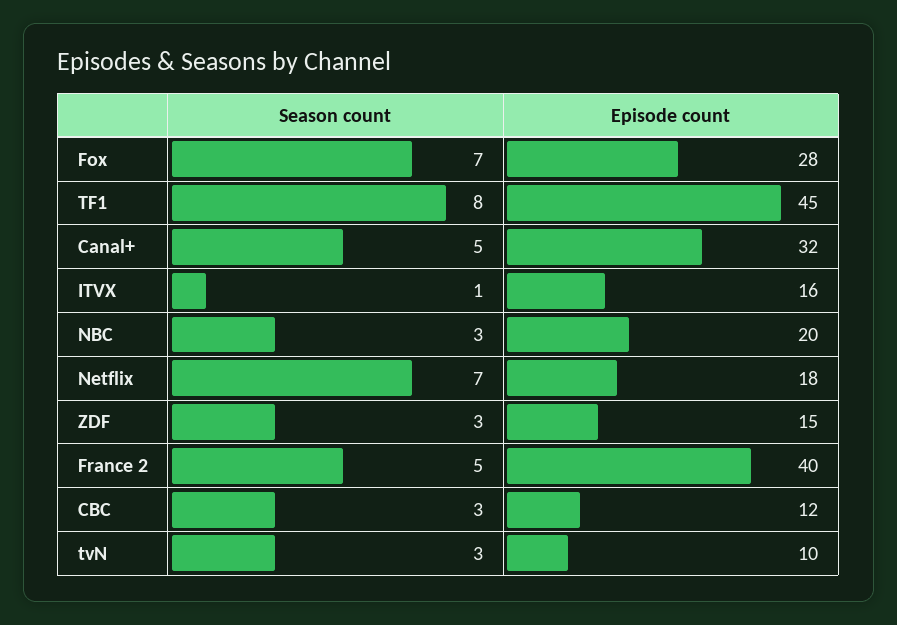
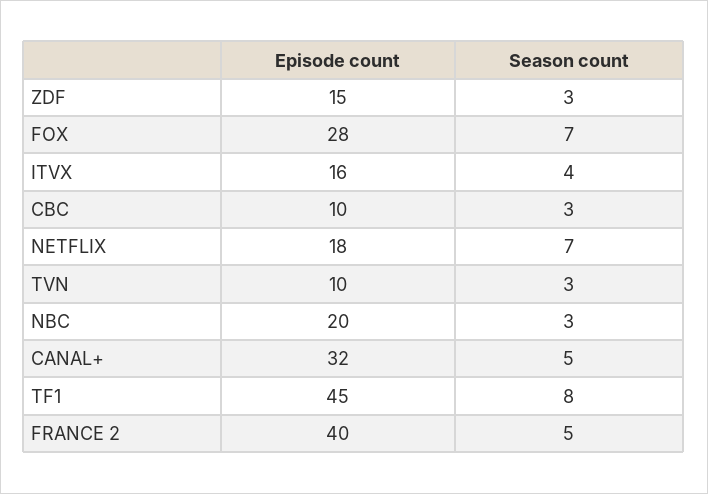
  {
    "Season count": {
      "Fox": 7,
      "TF1": 8,
      "Canal+": 5,
-     "ITVX": 1,
+     "ITVX": 4,
      "NBC": 3,
      "Netflix": 7,
      "ZDF": 3,
      "France 2": 5,
      "CBC": 3,
      "tvN": 3
    },
    "Episode count": {
      "Fox": 28,
      "TF1": 45,
      "Canal+": 32,
      "ITVX": 16,
      "NBC": 20,
      "Netflix": 18,
      "ZDF": 15,
      "France 2": 40,
-     "CBC": 12,
+     "CBC": 10,
      "tvN": 10
    }
  }

